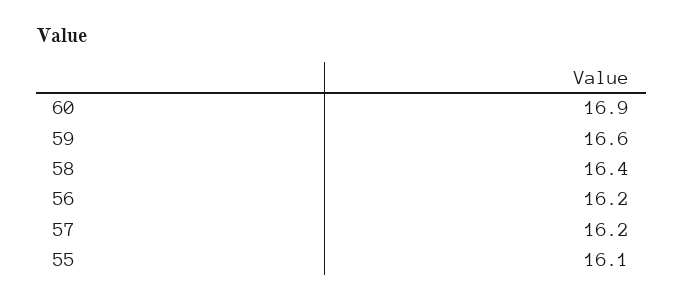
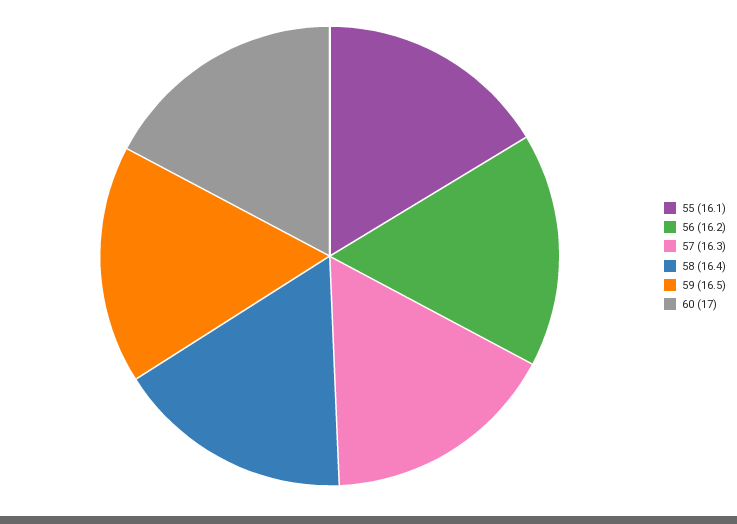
  {
-   "60": 16.9,
+   "60": 17,
-   "59": 16.6,
+   "59": 16.5,
    "58": 16.4,
    "56": 16.2,
-   "57": 16.2,
+   "57": 16.3,
    "55": 16.1
  }

